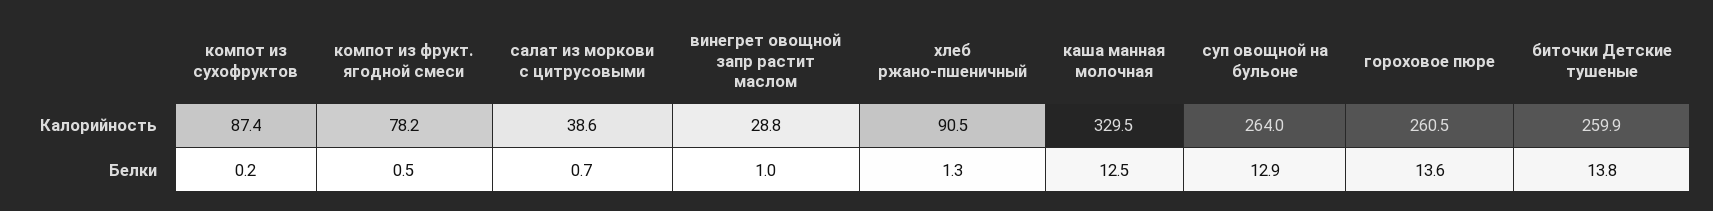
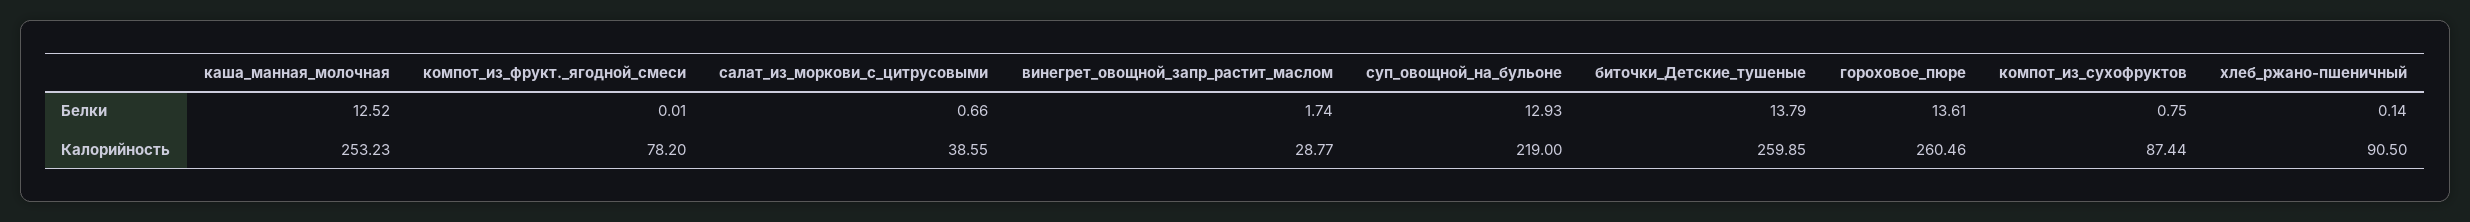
  {
    "компот из сухофруктов": {
      "Калорийность": 87.44,
-     "Белки": 0.2
+     "Белки": 0.75
    },
    "компот из фрукт. ягодной смеси": {
      "Калорийность": 78.2,
-     "Белки": 0.5
+     "Белки": 0.01
    },
    "салат из моркови с цитрусовыми": {
      "Калорийность": 38.55,
      "Белки": 0.66
    },
    "винегрет овощной запр растит маслом": {
      "Калорийность": 28.77,
-     "Белки": 1
+     "Белки": 1.74
    },
    "хлеб ржано-пшеничный": {
      "Калорийность": 90.5,
-     "Белки": 1.3
+     "Белки": 0.14
    },
    "каша манная молочная": {
-     "Калорийность": 329.5,
+     "Калорийность": 253.23,
      "Белки": 12.52
    },
    "суп овощной на бульоне": {
-     "Калорийность": 264,
+     "Калорийность": 219,
      "Белки": 12.93
    },
    "гороховое пюре": {
      "Калорийность": 260.46,
      "Белки": 13.61
    },
    "биточки Детские тушеные": {
      "Калорийность": 259.85,
      "Белки": 13.79
    }
  }

